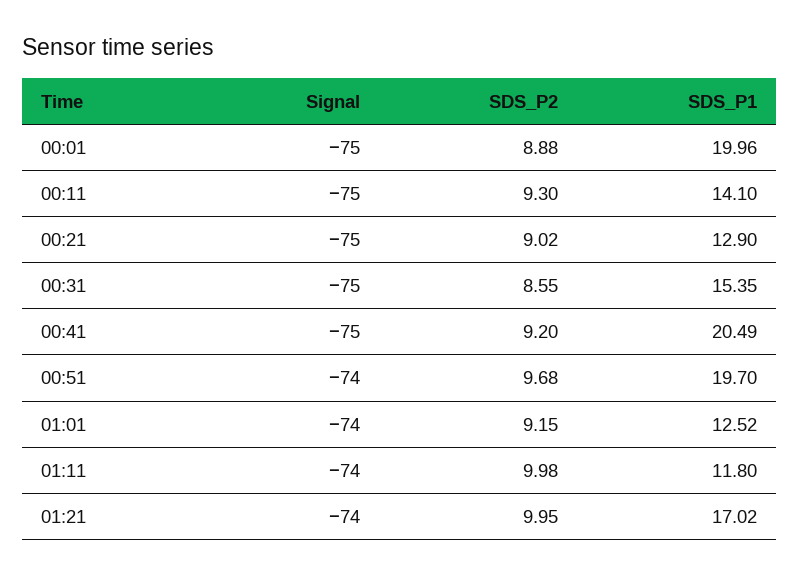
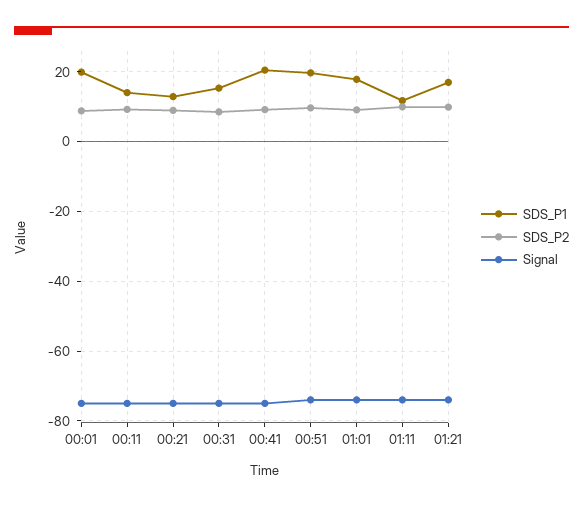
  {
    "Signal": {
      "00:01": -75,
      "00:11": -75,
      "00:21": -75,
      "00:31": -75,
      "00:41": -75,
      "00:51": -74,
      "01:01": -74,
      "01:11": -74,
      "01:21": -74
    },
    "SDS_P2": {
      "00:01": 8.88,
      "00:11": 9.3,
      "00:21": 9.02,
      "00:31": 8.55,
      "00:41": 9.2,
      "00:51": 9.68,
      "01:01": 9.15,
      "01:11": 9.98,
      "01:21": 9.95
    },
    "SDS_P1": {
      "00:01": 19.96,
      "00:11": 14.1,
      "00:21": 12.9,
      "00:31": 15.35,
      "00:41": 20.49,
      "00:51": 19.7,
-     "01:01": 12.52,
+     "01:01": 18,
      "01:11": 11.8,
      "01:21": 17.02
    }
  }

